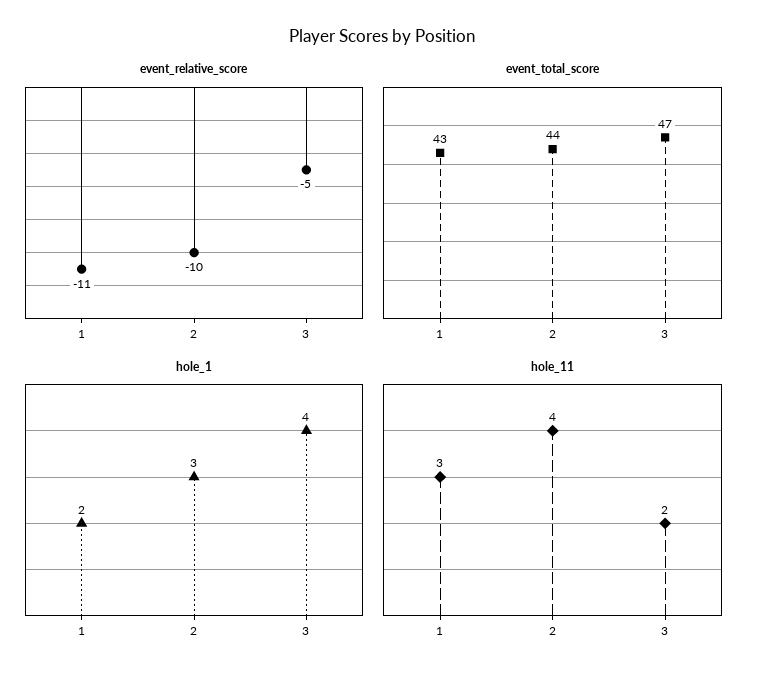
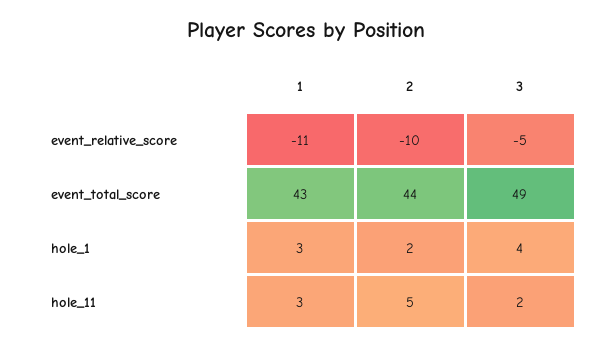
  {
    "event_relative_score": {
      "1": -11,
      "2": -10,
      "3": -5
    },
    "event_total_score": {
      "1": 43,
      "2": 44,
-     "3": 47
+     "3": 49
    },
    "hole_1": {
-     "1": 2,
+     "1": 3,
-     "2": 3,
+     "2": 2,
      "3": 4
    },
    "hole_11": {
      "1": 3,
-     "2": 4,
+     "2": 5,
      "3": 2
    }
  }

